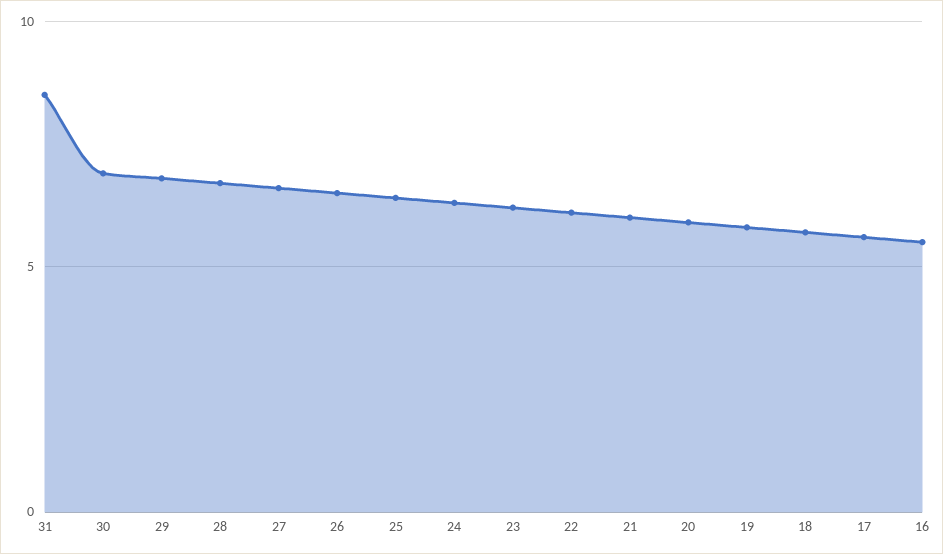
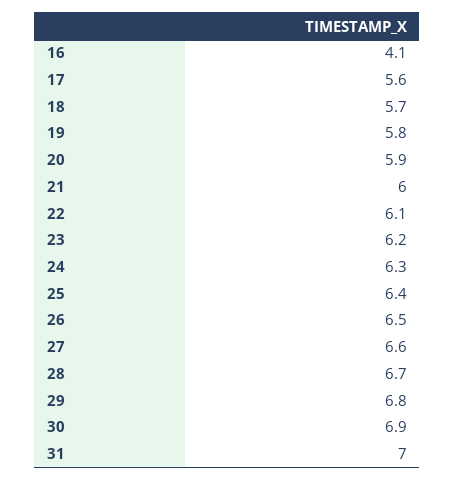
  {
-   "31": 8.5,
+   "31": 7,
    "30": 6.9,
    "29": 6.8,
    "28": 6.7,
    "27": 6.6,
    "26": 6.5,
    "25": 6.4,
    "24": 6.3,
    "23": 6.2,
    "22": 6.1,
    "21": 6,
    "20": 5.9,
    "19": 5.8,
    "18": 5.7,
    "17": 5.6,
-   "16": 5.5
+   "16": 4.1
  }

